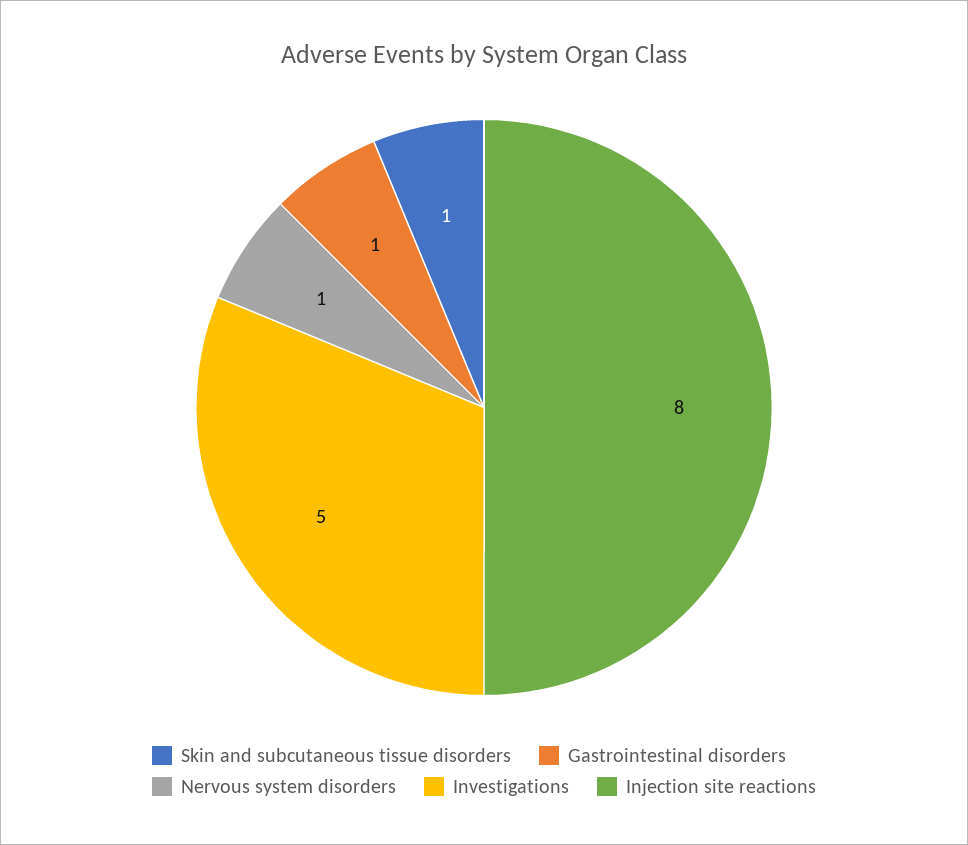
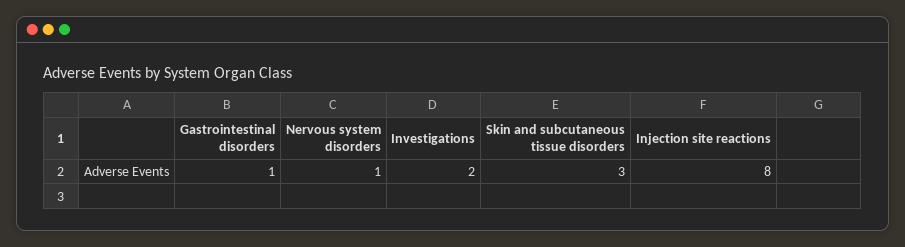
  {
-   "Skin and subcutaneous tissue disorders": 1,
+   "Skin and subcutaneous tissue disorders": 3,
    "Gastrointestinal disorders": 1,
    "Nervous system disorders": 1,
-   "Investigations": 5,
+   "Investigations": 2,
    "Injection site reactions": 8
  }

